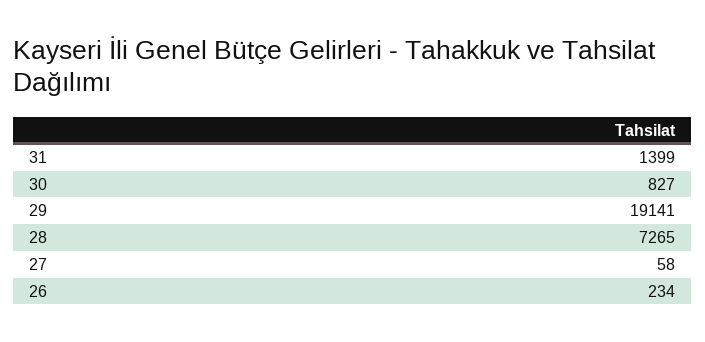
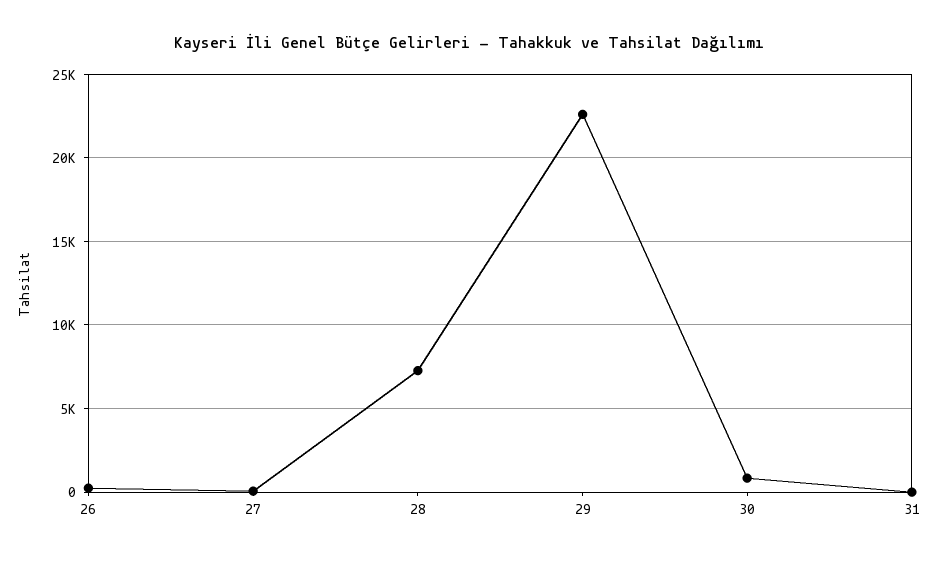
  {
-   "31": 1399,
+   "31": 0,
    "30": 827,
-   "29": 19141,
+   "29": 22500,
    "28": 7265,
    "27": 58,
    "26": 234
  }

